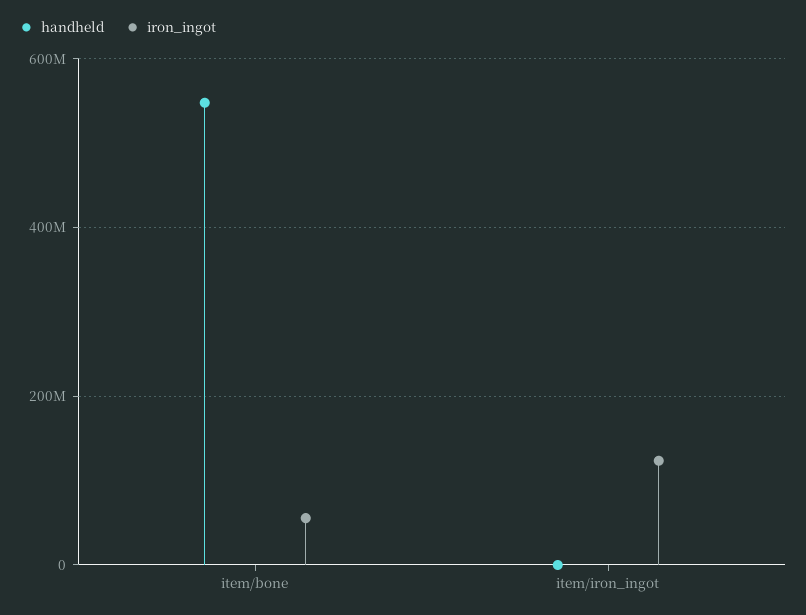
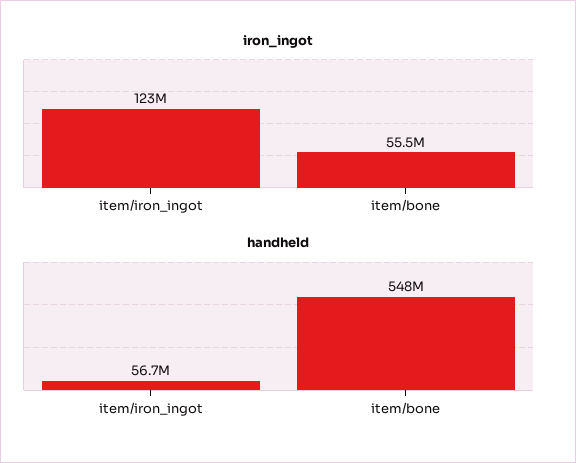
  {
    "handheld": {
      "item/bone": 548000000,
-     "item/iron_ingot": 0
+     "item/iron_ingot": 56700000
    },
    "iron_ingot": {
      "item/bone": 55500000,
      "item/iron_ingot": 123000000
    }
  }

